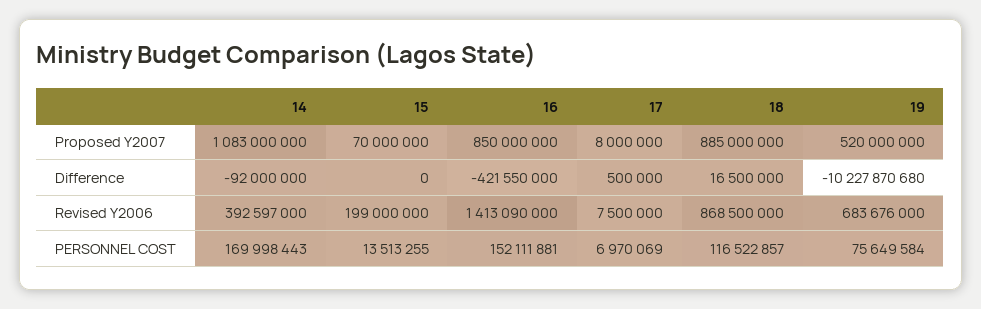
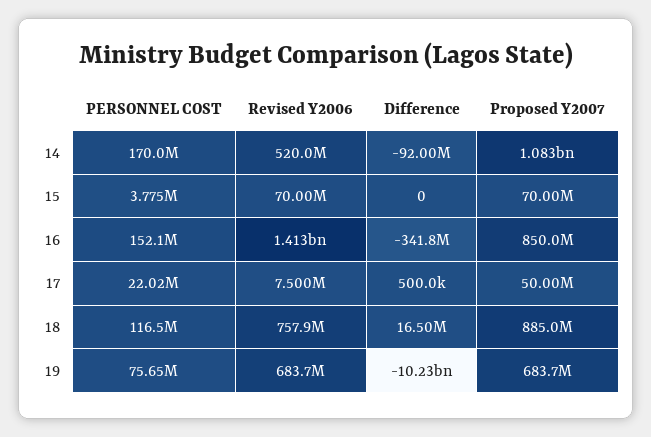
  {
    "14": {
      "Proposed Y2007": 1083000000,
      "Difference": -92000000,
-     "Revised Y2006": 392597000,
+     "Revised Y2006": 520000000,
      "PERSONNEL COST": 169998443
    },
    "15": {
      "Proposed Y2007": 70000000,
      "Difference": 0,
-     "Revised Y2006": 199000000,
+     "Revised Y2006": 70000000,
-     "PERSONNEL COST": 13513255
+     "PERSONNEL COST": 3775000
    },
    "16": {
      "Proposed Y2007": 850000000,
-     "Difference": -421550000,
+     "Difference": -341800000,
      "Revised Y2006": 1413090000,
      "PERSONNEL COST": 152111881
    },
    "17": {
-     "Proposed Y2007": 8000000,
+     "Proposed Y2007": 50000000,
      "Difference": 500000,
      "Revised Y2006": 7500000,
-     "PERSONNEL COST": 6970069
+     "PERSONNEL COST": 22020000
    },
    "18": {
      "Proposed Y2007": 885000000,
      "Difference": 16500000,
-     "Revised Y2006": 868500000,
+     "Revised Y2006": 757900000,
      "PERSONNEL COST": 116522857
    },
    "19": {
-     "Proposed Y2007": 520000000,
+     "Proposed Y2007": 683700000,
      "Difference": -10227870680,
      "Revised Y2006": 683676000,
      "PERSONNEL COST": 75649584
    }
  }

